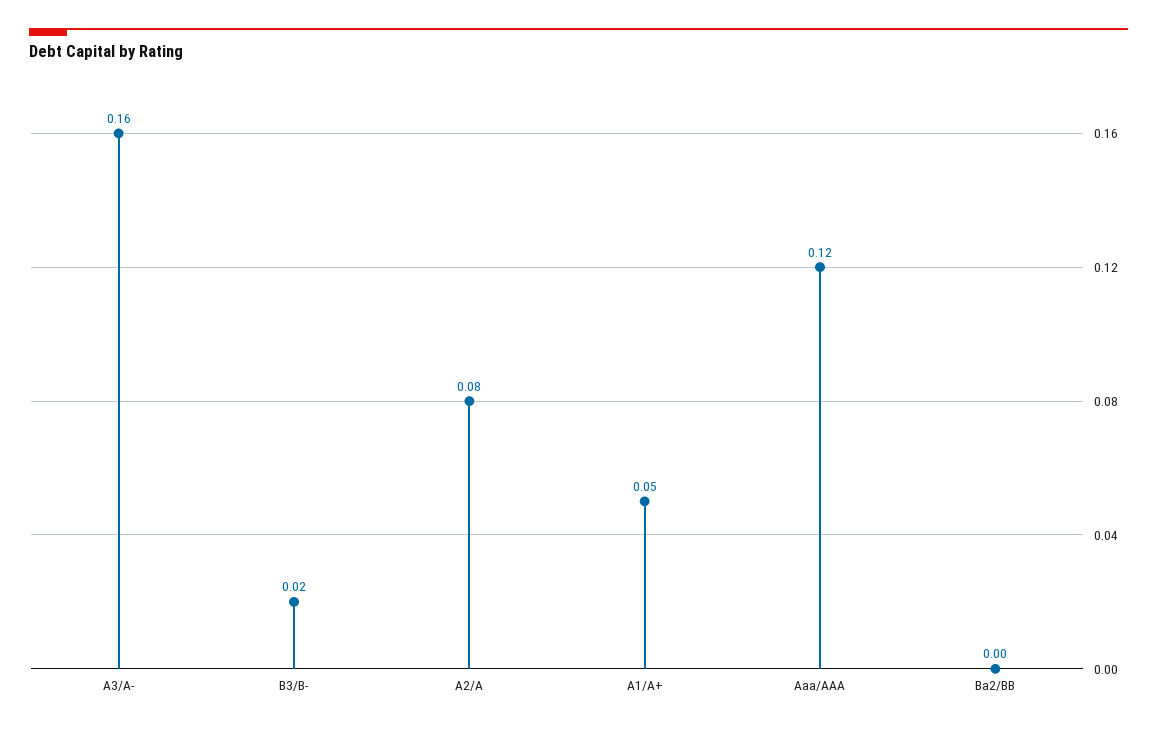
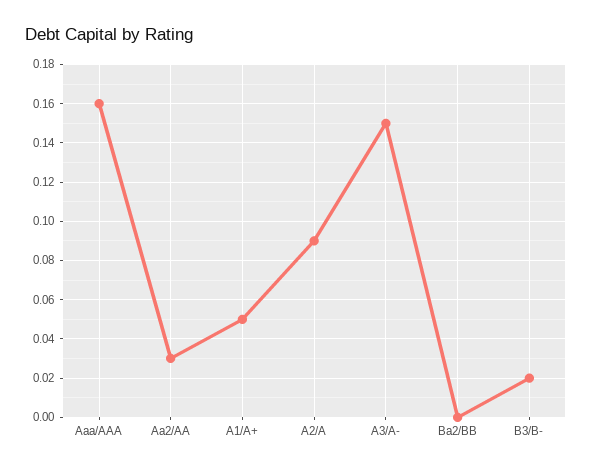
  {
-   "A3/A-": 0.16,
+   "A3/A-": 0.15,
    "B3/B-": 0.02,
-   "A2/A": 0.08,
+   "A2/A": 0.09,
    "A1/A+": 0.05,
-   "Aaa/AAA": 0.12,
+   "Aaa/AAA": 0.16,
-   "Ba2/BB": 0
+   "Ba2/BB": 0,
+   "Aa2/AA": 0.03
  }

